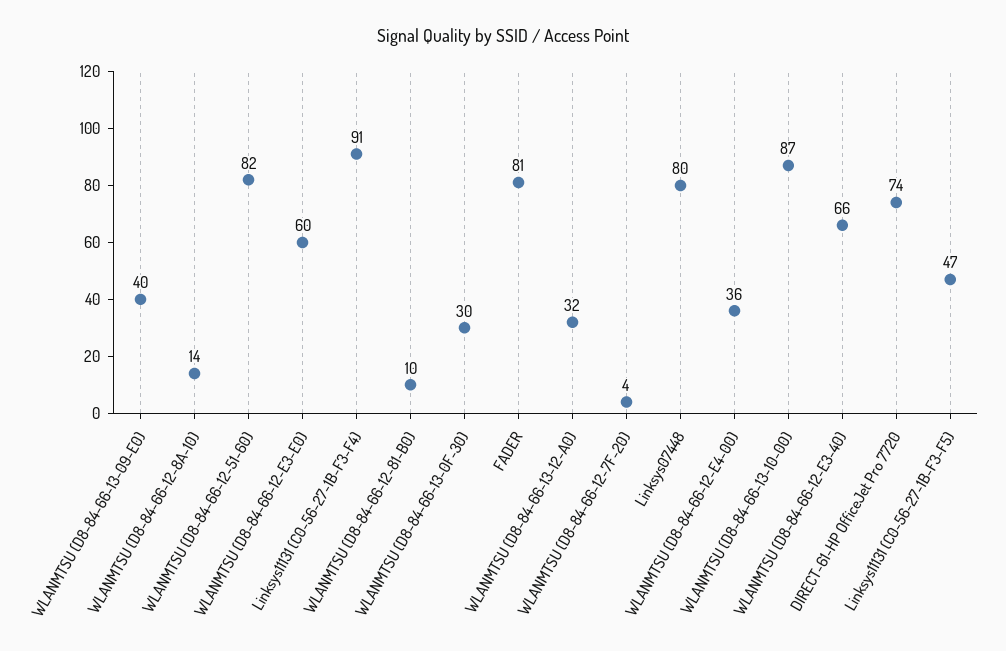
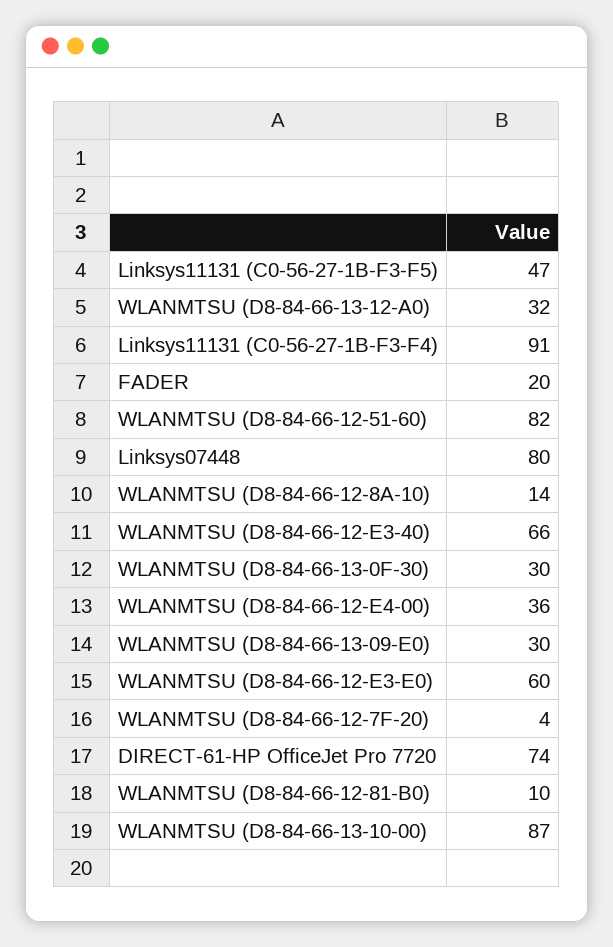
  {
-   "WLANMTSU (D8-84-66-13-09-E0)": 40,
+   "WLANMTSU (D8-84-66-13-09-E0)": 30,
    "WLANMTSU (D8-84-66-12-8A-10)": 14,
    "WLANMTSU (D8-84-66-12-51-60)": 82,
    "WLANMTSU (D8-84-66-12-E3-E0)": 60,
    "Linksys11131 (C0-56-27-1B-F3-F4)": 91,
    "WLANMTSU (D8-84-66-12-81-B0)": 10,
    "WLANMTSU (D8-84-66-13-0F-30)": 30,
-   "FADER": 81,
+   "FADER": 20,
    "WLANMTSU (D8-84-66-13-12-A0)": 32,
    "WLANMTSU (D8-84-66-12-7F-20)": 4,
    "Linksys07448": 80,
    "WLANMTSU (D8-84-66-12-E4-00)": 36,
    "WLANMTSU (D8-84-66-13-10-00)": 87,
    "WLANMTSU (D8-84-66-12-E3-40)": 66,
    "DIRECT-61-HP OfficeJet Pro 7720": 74,
    "Linksys11131 (C0-56-27-1B-F3-F5)": 47
  }

